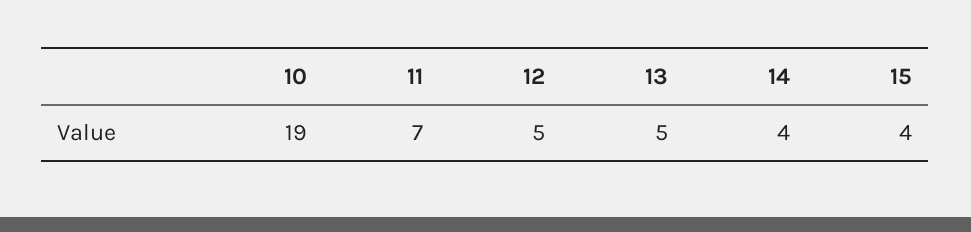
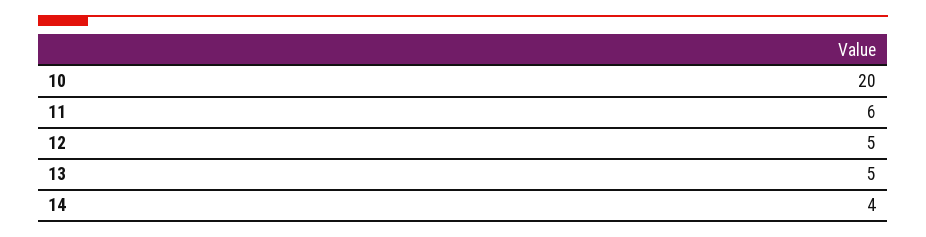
  {
-   "10": 19,
+   "10": 20,
-   "11": 7,
+   "11": 6,
    "12": 5,
    "13": 5,
-   "14": 4,
+   "14": 4
-   "15": 4
  }

